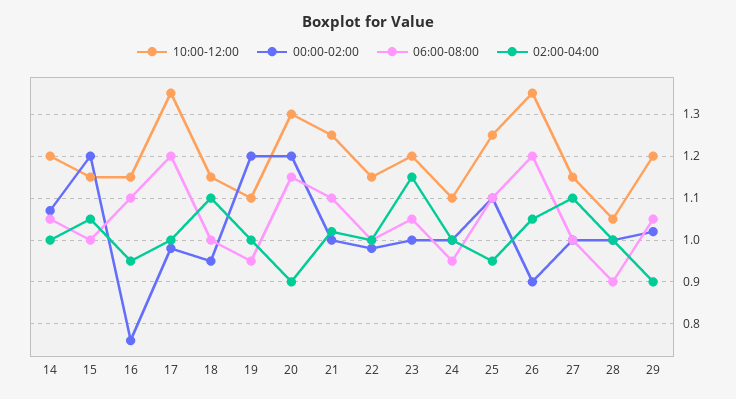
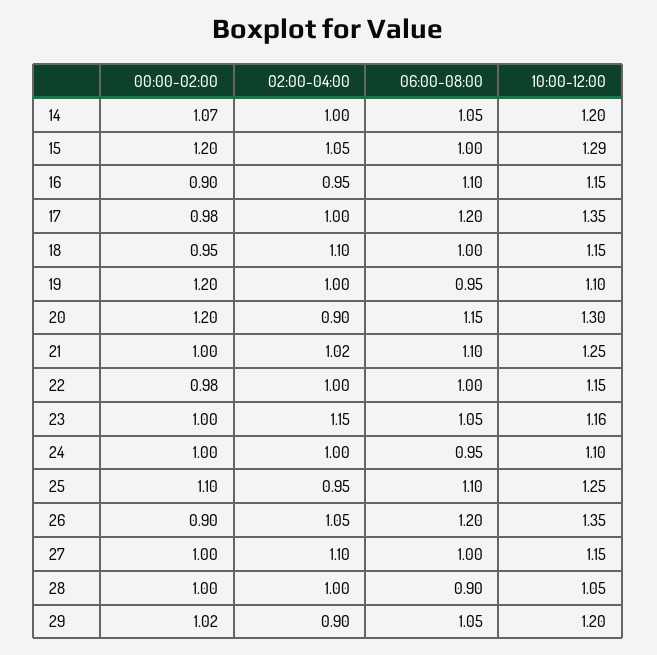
  {
    "10:00-12:00": {
      "14": 1.2,
-     "15": 1.15,
+     "15": 1.29,
      "16": 1.15,
      "17": 1.35,
      "18": 1.15,
      "19": 1.1,
      "20": 1.3,
      "21": 1.25,
      "22": 1.15,
-     "23": 1.2,
+     "23": 1.16,
      "24": 1.1,
      "25": 1.25,
      "26": 1.35,
      "27": 1.15,
      "28": 1.05,
      "29": 1.2
    },
    "00:00-02:00": {
      "14": 1.07,
      "15": 1.2,
-     "16": 0.75,
+     "16": 0.9,
      "17": 0.98,
      "18": 0.95,
      "19": 1.2,
      "20": 1.2,
      "21": 1,
      "22": 0.98,
      "23": 1,
      "24": 1,
      "25": 1.1,
      "26": 0.9,
      "27": 1,
      "28": 1,
      "29": 1.02
    },
    "06:00-08:00": {
      "14": 1.05,
      "15": 1,
      "16": 1.1,
      "17": 1.2,
      "18": 1,
      "19": 0.95,
      "20": 1.15,
      "21": 1.1,
      "22": 1,
      "23": 1.05,
      "24": 0.95,
      "25": 1.1,
      "26": 1.2,
      "27": 1,
      "28": 0.9,
      "29": 1.05
    },
    "02:00-04:00": {
      "14": 1,
      "15": 1.05,
      "16": 0.95,
      "17": 1,
      "18": 1.1,
      "19": 1,
      "20": 0.9,
      "21": 1.02,
      "22": 1,
      "23": 1.15,
      "24": 1,
      "25": 0.95,
      "26": 1.05,
      "27": 1.1,
      "28": 1,
      "29": 0.9
    }
  }

